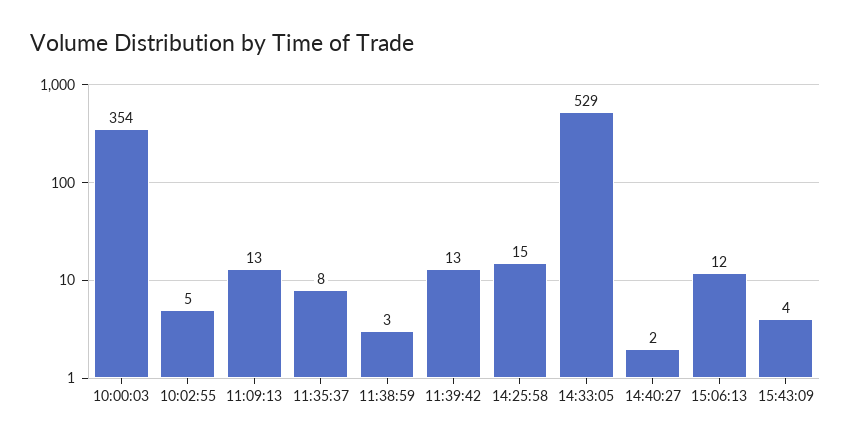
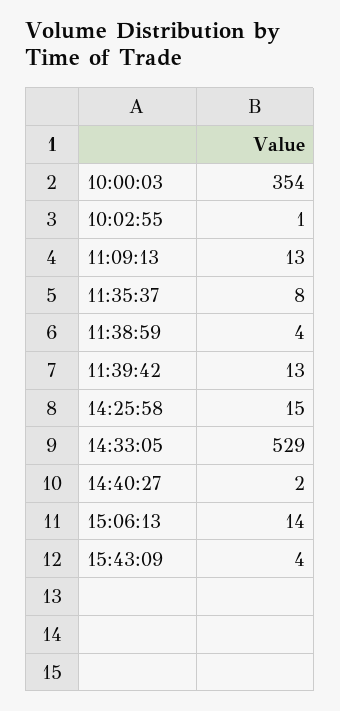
  {
    "10:00:03": 354,
-   "10:02:55": 5,
+   "10:02:55": 1,
    "11:09:13": 13,
    "11:35:37": 8,
-   "11:38:59": 3,
+   "11:38:59": 4,
    "11:39:42": 13,
    "14:25:58": 15,
    "14:33:05": 529,
    "14:40:27": 2,
-   "15:06:13": 12,
+   "15:06:13": 14,
    "15:43:09": 4
  }

